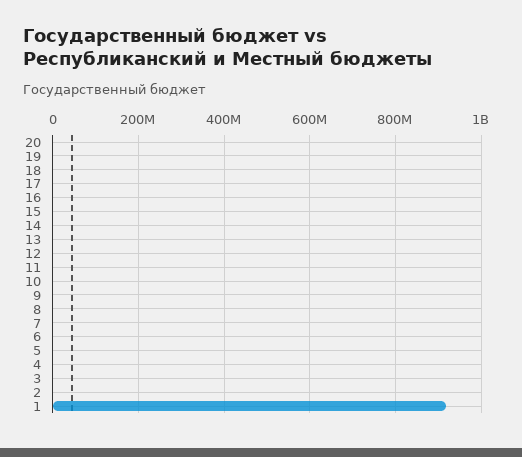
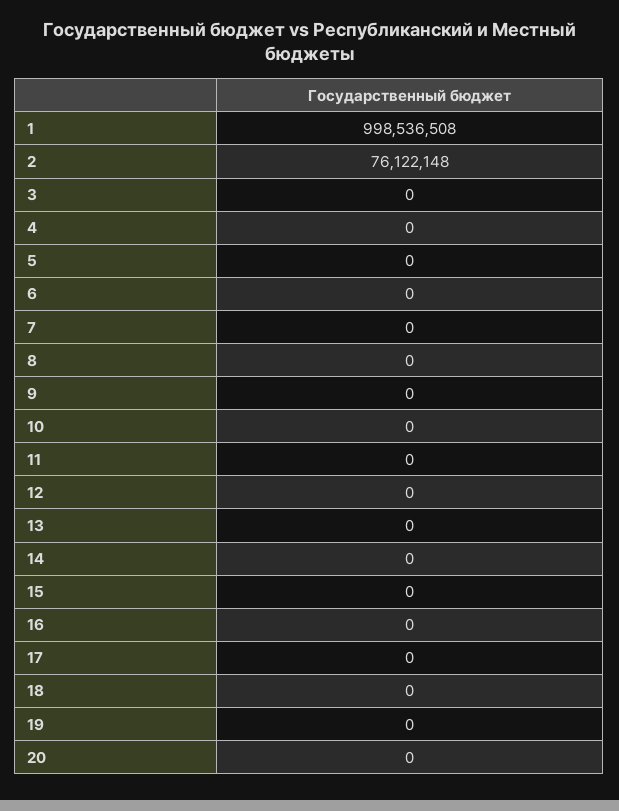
  {
    "20": 0,
    "19": 0,
    "18": 0,
    "17": 0,
    "16": 0,
    "15": 0,
    "14": 0,
    "13": 0,
    "12": 0,
    "11": 0,
    "10": 0,
    "9": 0,
    "8": 0,
    "7": 0,
    "6": 0,
    "5": 0,
    "4": 0,
    "3": 0,
-   "2": 0,
+   "2": 76122148,
-   "1": 920000000
+   "1": 998536508
  }

